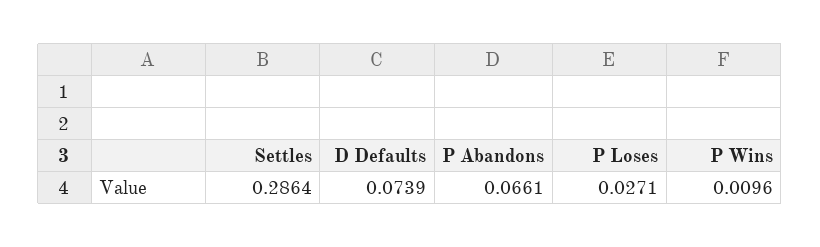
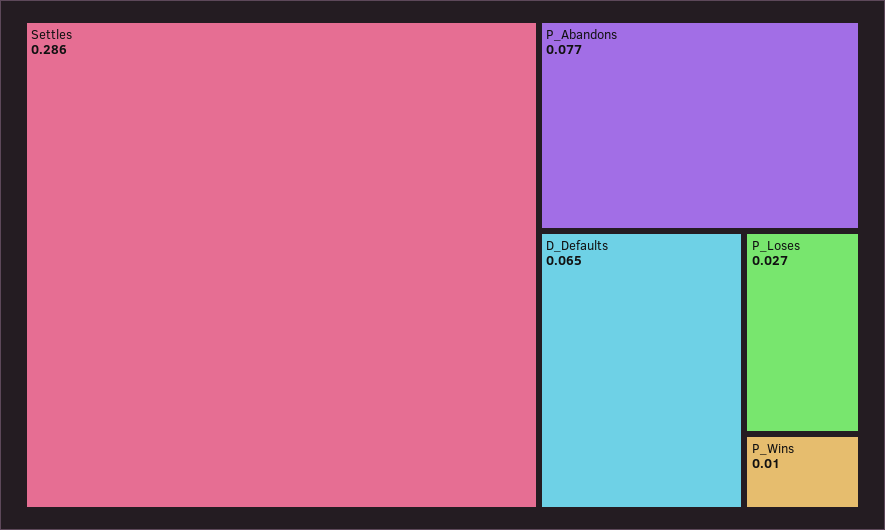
  {
    "Settles": 0.2864,
-   "D Defaults": 0.0739,
+   "D Defaults": 0.065,
-   "P Abandons": 0.0661,
+   "P Abandons": 0.077,
    "P Loses": 0.0271,
    "P Wins": 0.0096
  }

